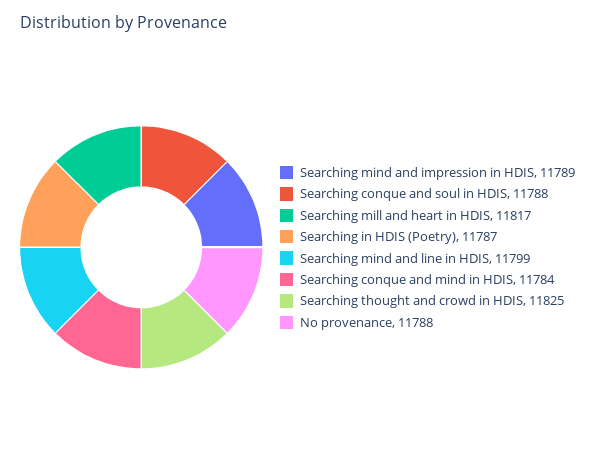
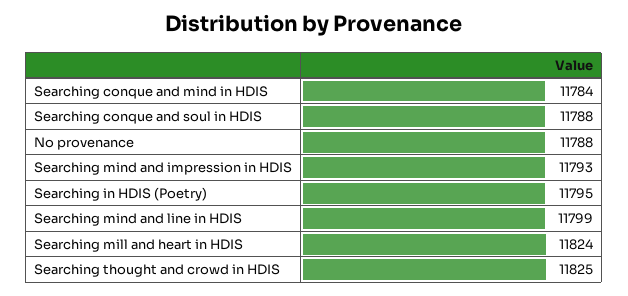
  {
-   "Searching mind and impression in HDIS": 11789,
+   "Searching mind and impression in HDIS": 11793,
    "Searching conque and soul in HDIS": 11788,
-   "Searching mill and heart in HDIS": 11817,
+   "Searching mill and heart in HDIS": 11824,
-   "Searching in HDIS (Poetry)": 11787,
+   "Searching in HDIS (Poetry)": 11795,
    "Searching mind and line in HDIS": 11799,
    "Searching conque and mind in HDIS": 11784,
    "Searching thought and crowd in HDIS": 11825,
    "No provenance": 11788
  }

